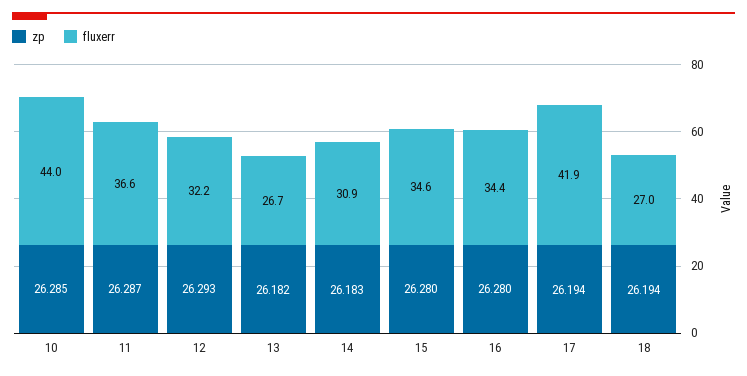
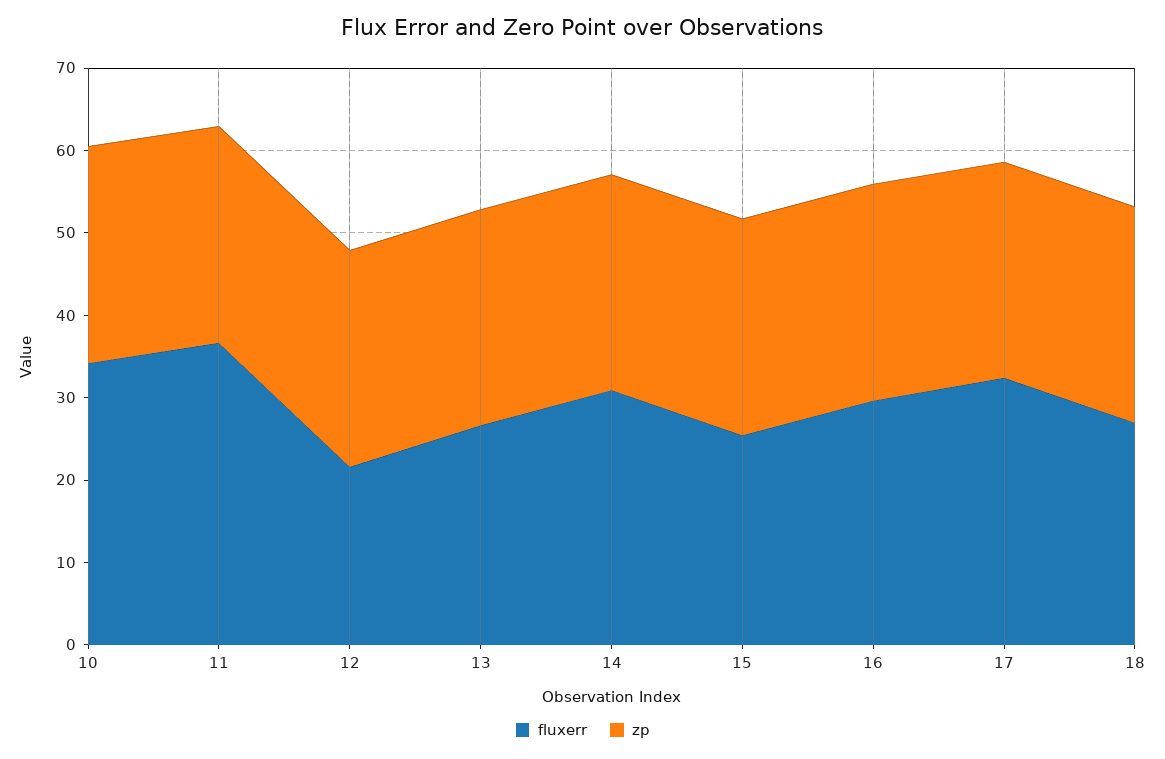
  {
    "zp": {
      "10": 26.285,
      "11": 26.287,
      "12": 26.293,
      "13": 26.182,
      "14": 26.183,
      "15": 26.28,
      "16": 26.28,
      "17": 26.194,
      "18": 26.194
    },
    "fluxerr": {
-     "10": 44,
+     "10": 34,
      "11": 36.6,
-     "12": 32.2,
+     "12": 22,
      "13": 26.7,
      "14": 30.9,
-     "15": 34.6,
+     "15": 26,
-     "16": 34.4,
+     "16": 30,
-     "17": 41.9,
+     "17": 32,
      "18": 27
    }
  }

